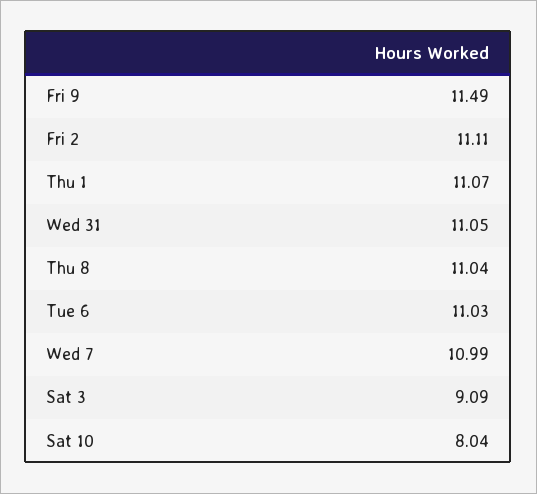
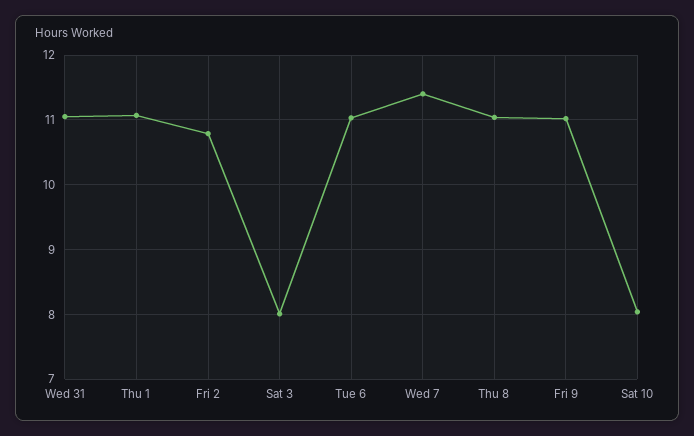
  {
-   "Fri 9": 11.49,
+   "Fri 9": 11,
-   "Fri 2": 11.11,
+   "Fri 2": 10.8,
    "Thu 1": 11.07,
    "Wed 31": 11.05,
    "Thu 8": 11.04,
    "Tue 6": 11.03,
-   "Wed 7": 10.99,
+   "Wed 7": 11.4,
-   "Sat 3": 9.09,
+   "Sat 3": 8,
    "Sat 10": 8.04
  }

